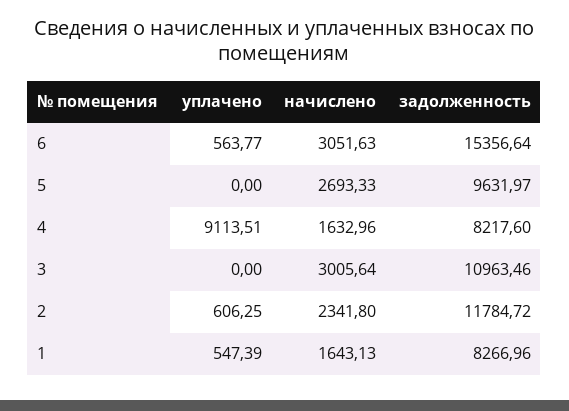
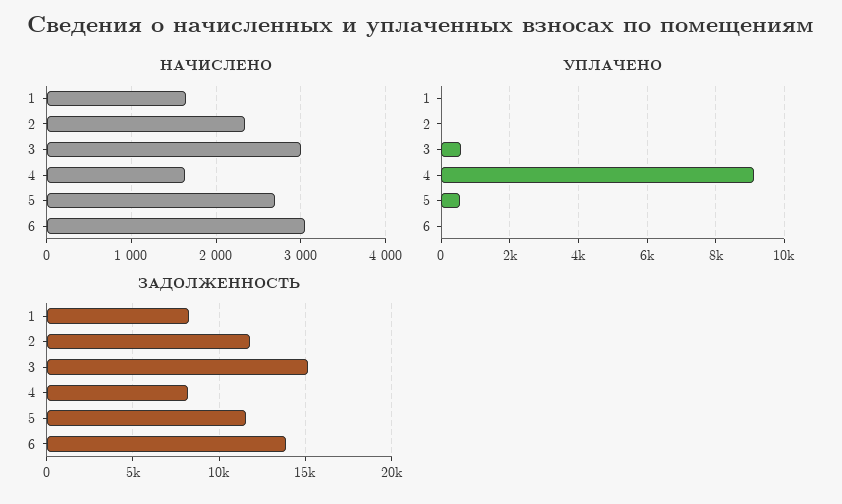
  {
    "уплачено": {
-     "6": 563.77,
+     "6": 0,
-     "5": 0,
+     "5": 600,
      "4": 9113.51,
-     "3": 0,
+     "3": 600,
-     "2": 606.25,
+     "2": 0,
-     "1": 547.39
+     "1": 0
    },
    "начислено": {
      "6": 3051.63,
      "5": 2693.33,
      "4": 1632.96,
      "3": 3005.64,
      "2": 2341.8,
      "1": 1643.13
    },
    "задолженность": {
-     "6": 15356.64,
+     "6": 14000,
-     "5": 9631.97,
+     "5": 11500,
      "4": 8217.6,
-     "3": 10963.46,
+     "3": 15000,
      "2": 11784.72,
      "1": 8266.96
    }
  }

